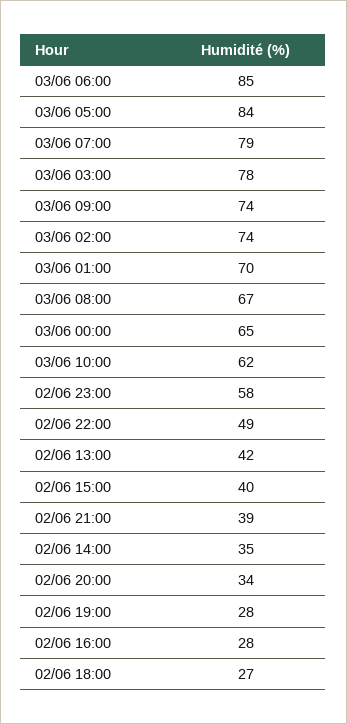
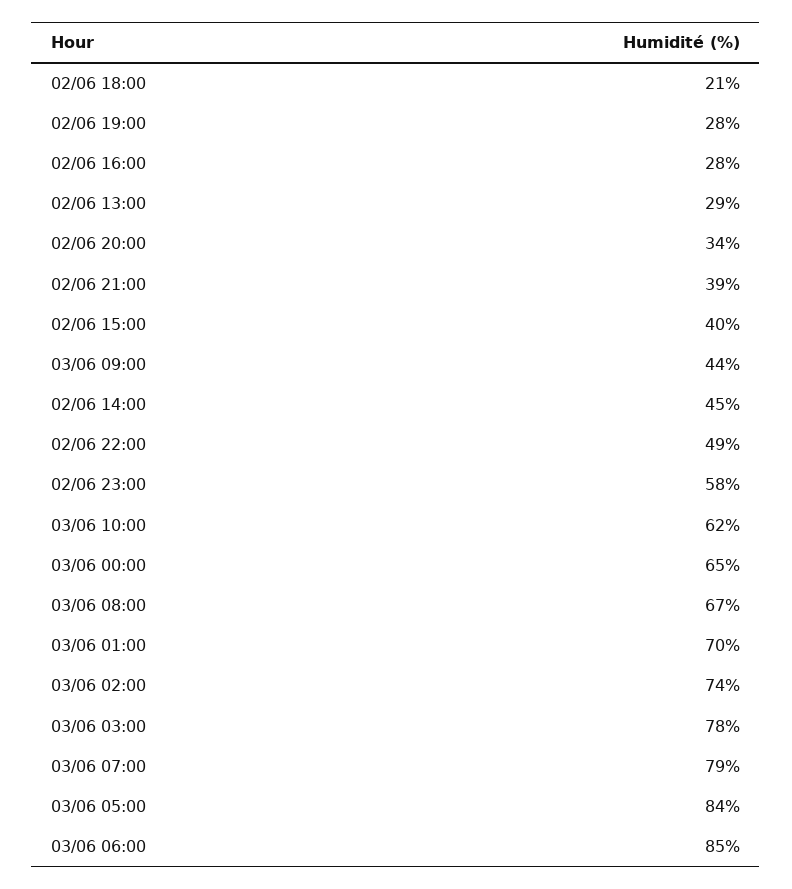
  {
    "03/06 06:00": 85,
    "03/06 05:00": 84,
    "03/06 07:00": 79,
    "03/06 03:00": 78,
-   "03/06 09:00": 74,
+   "03/06 09:00": 44,
    "03/06 02:00": 74,
    "03/06 01:00": 70,
    "03/06 08:00": 67,
    "03/06 00:00": 65,
    "03/06 10:00": 62,
    "02/06 23:00": 58,
    "02/06 22:00": 49,
-   "02/06 13:00": 42,
+   "02/06 13:00": 29,
    "02/06 15:00": 40,
    "02/06 21:00": 39,
-   "02/06 14:00": 35,
+   "02/06 14:00": 45,
    "02/06 20:00": 34,
    "02/06 19:00": 28,
    "02/06 16:00": 28,
-   "02/06 18:00": 27
+   "02/06 18:00": 21
  }

